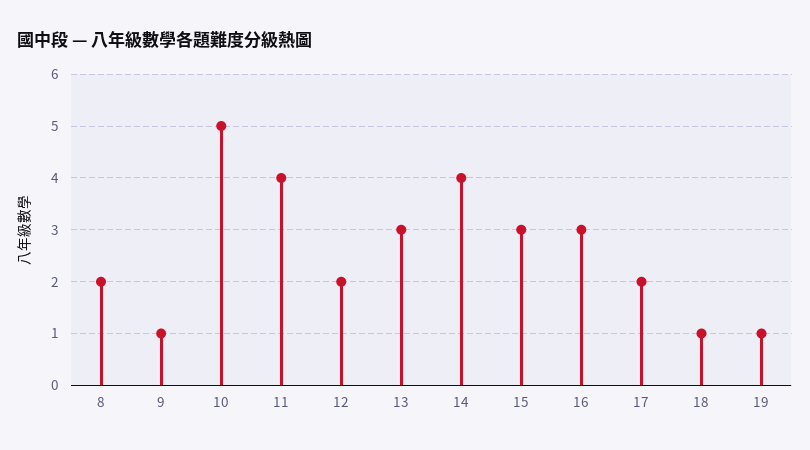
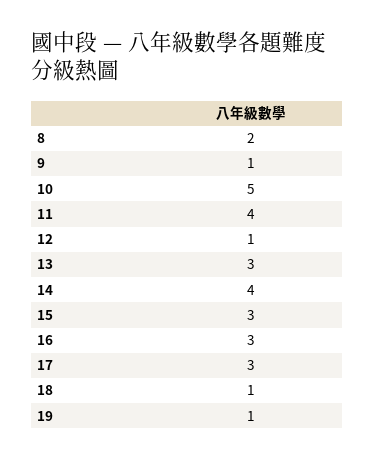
  {
    "8": 2,
    "9": 1,
    "10": 5,
    "11": 4,
-   "12": 2,
+   "12": 1,
    "13": 3,
    "14": 4,
    "15": 3,
    "16": 3,
-   "17": 2,
+   "17": 3,
    "18": 1,
    "19": 1
  }

